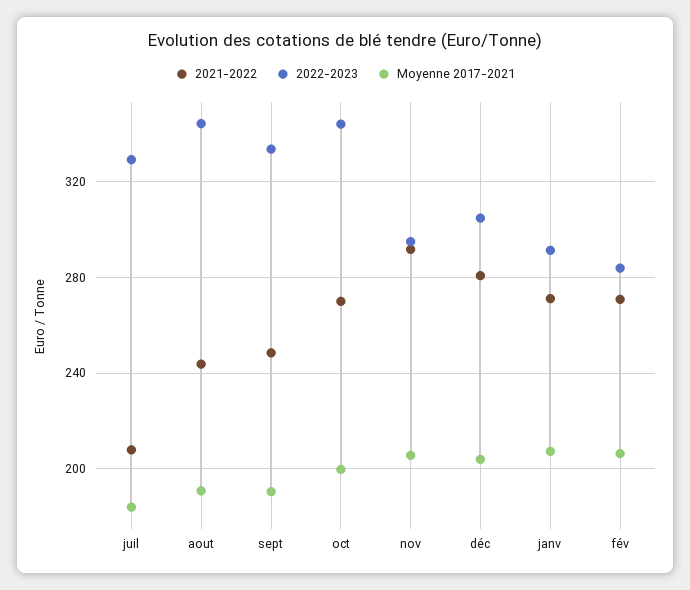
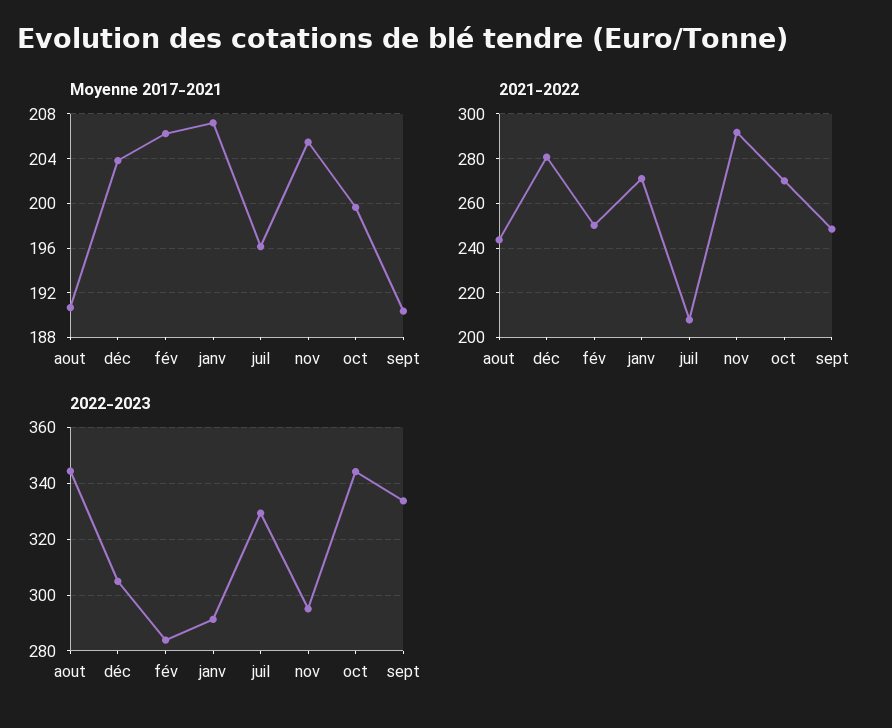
  {
    "2021-2022": {
      "juil": 210,
      "aout": 245,
      "sept": 250,
      "oct": 270,
      "nov": 290,
      "déc": 280,
      "janv": 270,
-     "fév": 270
+     "fév": 250
    },
    "2022-2023": {
      "juil": 330,
      "aout": 345,
      "sept": 332.5,
      "oct": 345,
      "nov": 295,
      "déc": 305,
      "janv": 292.5,
      "fév": 285
    },
    "Moyenne 2017-2021": {
-     "juil": 185,
+     "juil": 196,
      "aout": 191,
      "sept": 190,
      "oct": 200,
      "nov": 205,
      "déc": 204,
      "janv": 207,
      "fév": 206
    }
  }

